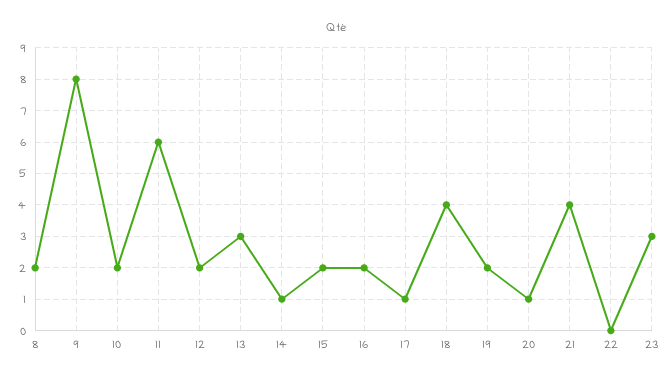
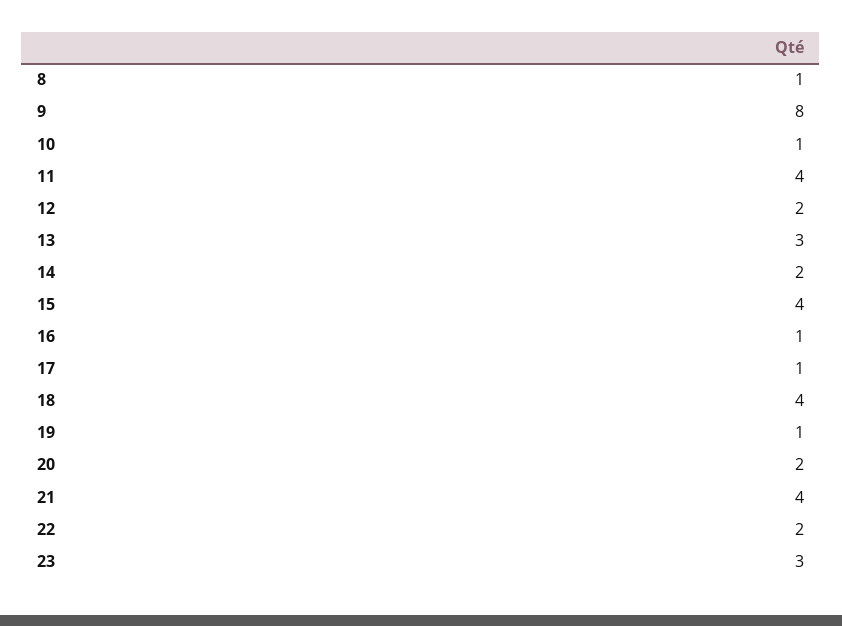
  {
-   "8": 2,
+   "8": 1,
    "9": 8,
-   "10": 2,
+   "10": 1,
-   "11": 6,
+   "11": 4,
    "12": 2,
    "13": 3,
-   "14": 1,
+   "14": 2,
-   "15": 2,
+   "15": 4,
-   "16": 2,
+   "16": 1,
    "17": 1,
    "18": 4,
-   "19": 2,
+   "19": 1,
-   "20": 1,
+   "20": 2,
    "21": 4,
-   "22": 0,
+   "22": 2,
    "23": 3
  }

